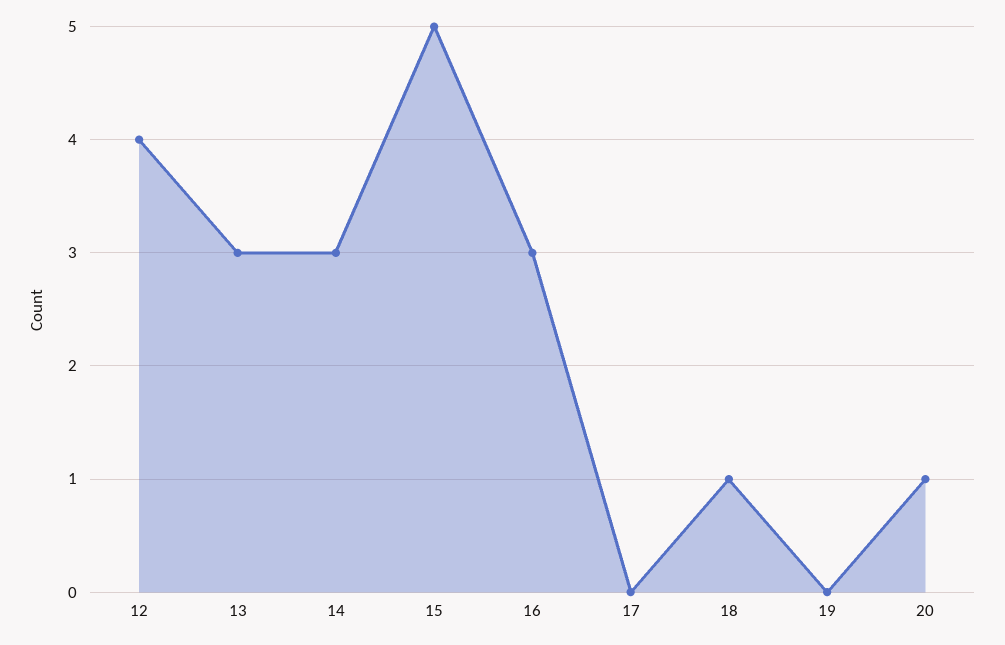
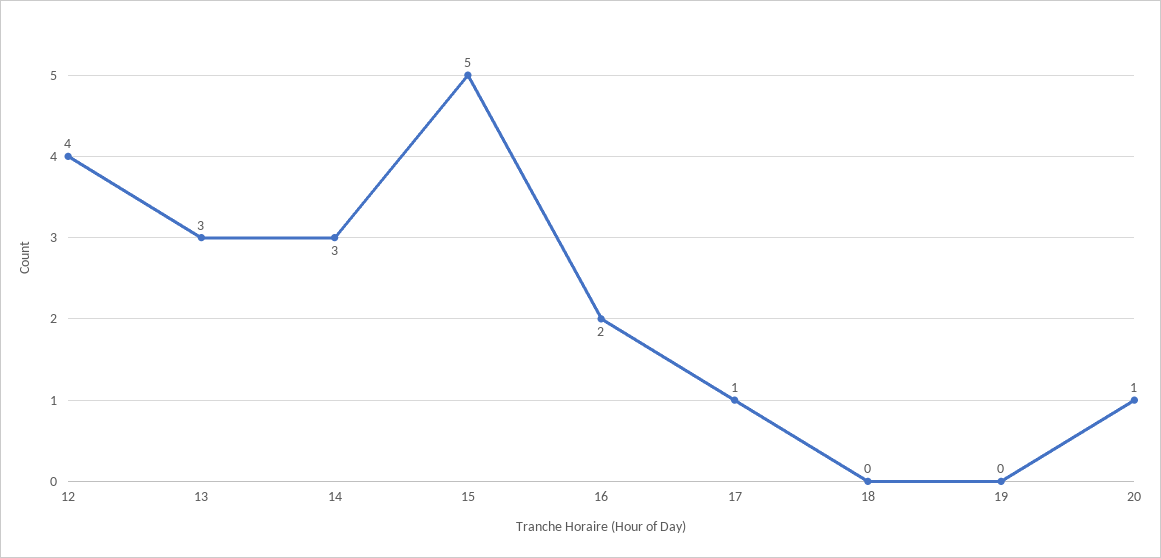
  {
    "12": 4,
    "13": 3,
    "14": 3,
    "15": 5,
-   "16": 3,
+   "16": 2,
-   "17": 0,
+   "17": 1,
-   "18": 1,
+   "18": 0,
    "19": 0,
    "20": 1
  }

